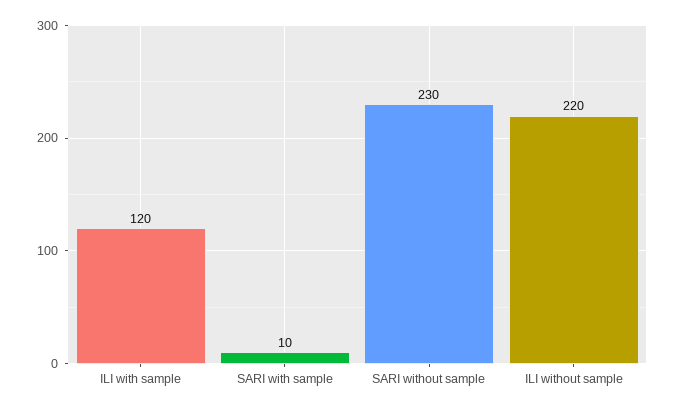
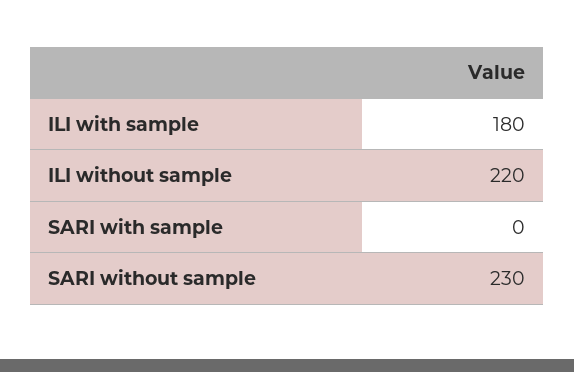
  {
-   "ILI with sample": 120,
+   "ILI with sample": 180,
-   "SARI with sample": 10,
+   "SARI with sample": 0,
    "SARI without sample": 230,
    "ILI without sample": 220
  }

